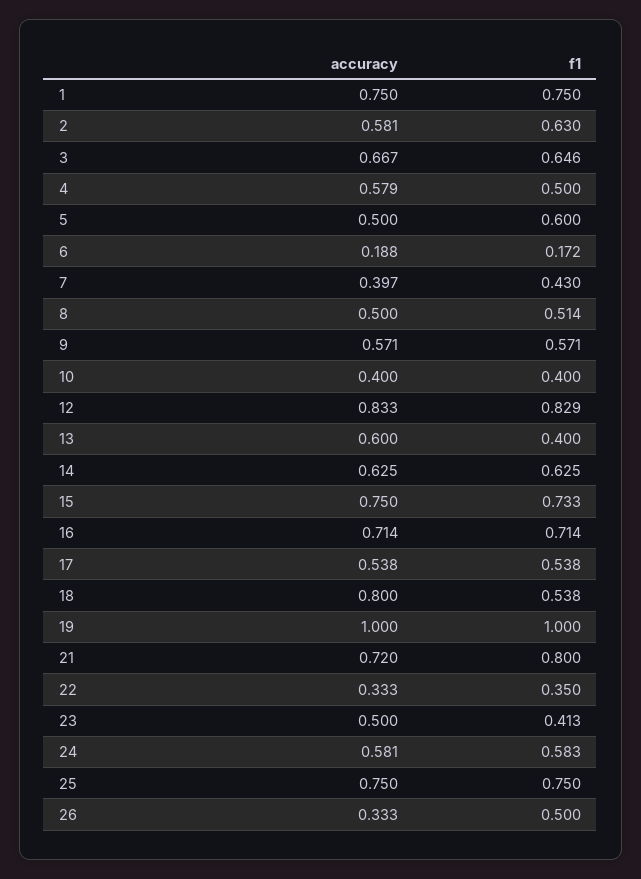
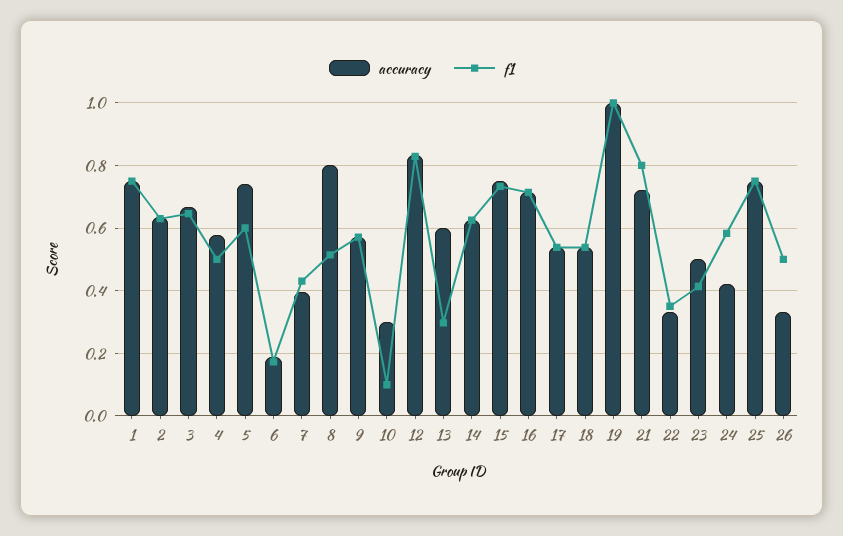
  {
    "accuracy": {
      "1": 0.75,
-     "2": 0.581,
+     "2": 0.64,
      "3": 0.667,
      "4": 0.579,
-     "5": 0.5,
+     "5": 0.74,
      "6": 0.188,
      "7": 0.397,
-     "8": 0.5,
+     "8": 0.8,
      "9": 0.571,
-     "10": 0.4,
+     "10": 0.3,
      "12": 0.833,
      "13": 0.6,
      "14": 0.625,
      "15": 0.75,
      "16": 0.714,
      "17": 0.538,
-     "18": 0.8,
+     "18": 0.54,
      "19": 1,
      "21": 0.72,
      "22": 0.333,
      "23": 0.5,
-     "24": 0.581,
+     "24": 0.42,
      "25": 0.75,
      "26": 0.333
    },
    "f1": {
      "1": 0.75,
      "2": 0.63,
      "3": 0.646,
      "4": 0.5,
      "5": 0.6,
      "6": 0.172,
      "7": 0.43,
      "8": 0.514,
      "9": 0.571,
-     "10": 0.4,
+     "10": 0.1,
      "12": 0.829,
-     "13": 0.4,
+     "13": 0.3,
      "14": 0.625,
      "15": 0.733,
      "16": 0.714,
      "17": 0.538,
      "18": 0.538,
      "19": 1,
      "21": 0.8,
      "22": 0.35,
      "23": 0.413,
      "24": 0.583,
      "25": 0.75,
      "26": 0.5
    }
  }

